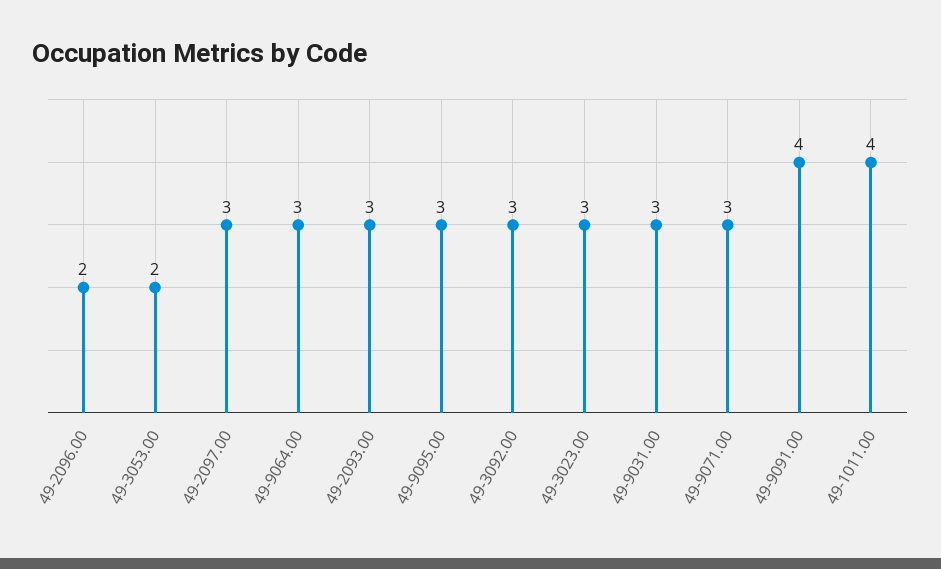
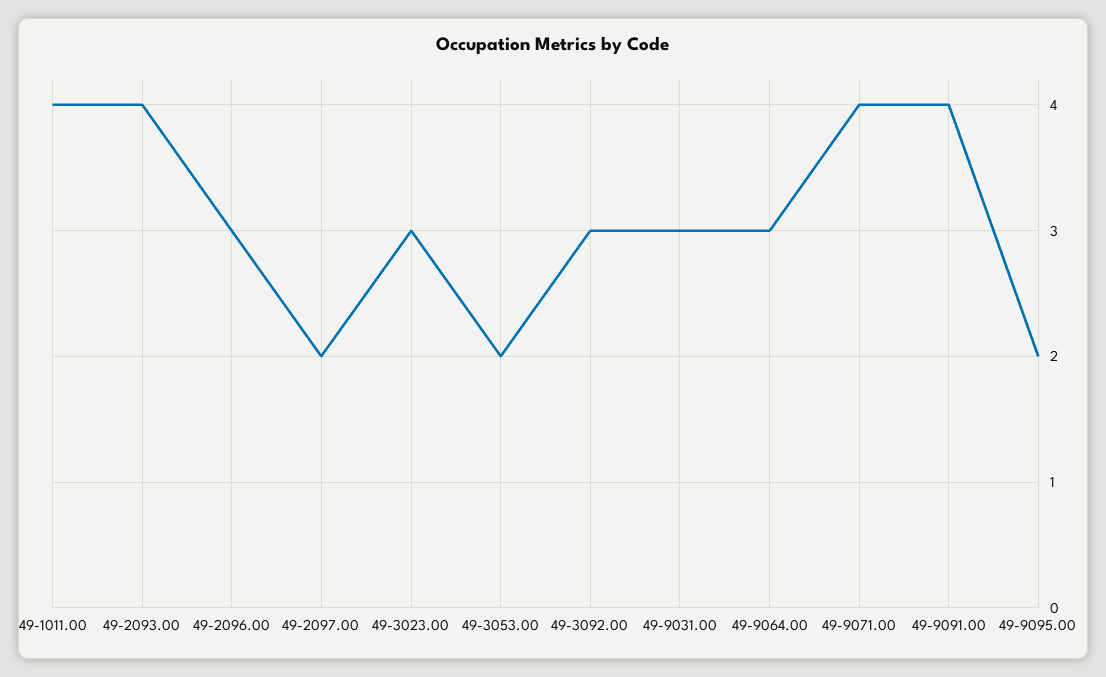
  {
-   "49-2096.00": 2,
+   "49-2096.00": 3,
    "49-3053.00": 2,
-   "49-2097.00": 3,
+   "49-2097.00": 2,
    "49-9064.00": 3,
-   "49-2093.00": 3,
+   "49-2093.00": 4,
-   "49-9095.00": 3,
+   "49-9095.00": 2,
    "49-3092.00": 3,
    "49-3023.00": 3,
    "49-9031.00": 3,
-   "49-9071.00": 3,
+   "49-9071.00": 4,
    "49-9091.00": 4,
    "49-1011.00": 4
  }

